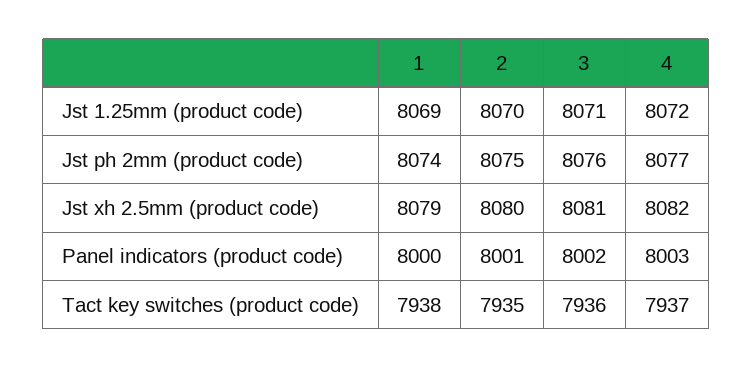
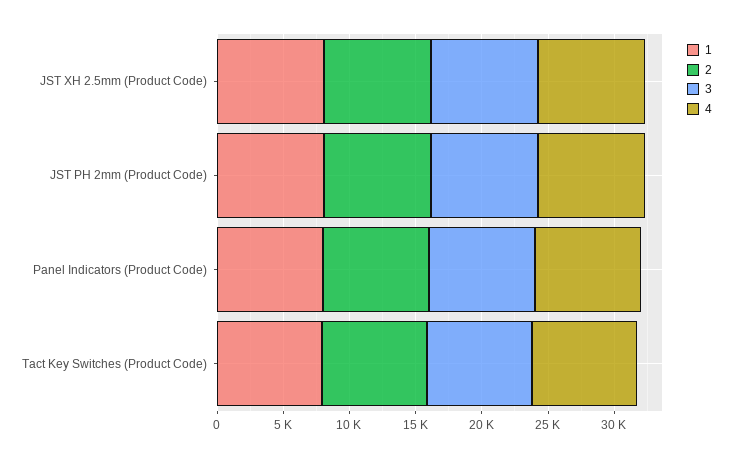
  {
    "1": {
-     "Jst 1.25mm (product code)": 8069,
      "Jst ph 2mm (product code)": 8074,
      "Jst xh 2.5mm (product code)": 8079,
      "Panel indicators (product code)": 8000,
      "Tact key switches (product code)": 7938
    },
    "2": {
-     "Jst 1.25mm (product code)": 8070,
      "Jst ph 2mm (product code)": 8075,
      "Jst xh 2.5mm (product code)": 8080,
      "Panel indicators (product code)": 8001,
      "Tact key switches (product code)": 7935
    },
    "3": {
-     "Jst 1.25mm (product code)": 8071,
      "Jst ph 2mm (product code)": 8076,
      "Jst xh 2.5mm (product code)": 8081,
      "Panel indicators (product code)": 8002,
      "Tact key switches (product code)": 7936
    },
    "4": {
-     "Jst 1.25mm (product code)": 8072,
      "Jst ph 2mm (product code)": 8077,
      "Jst xh 2.5mm (product code)": 8082,
      "Panel indicators (product code)": 8003,
      "Tact key switches (product code)": 7937
    }
  }

